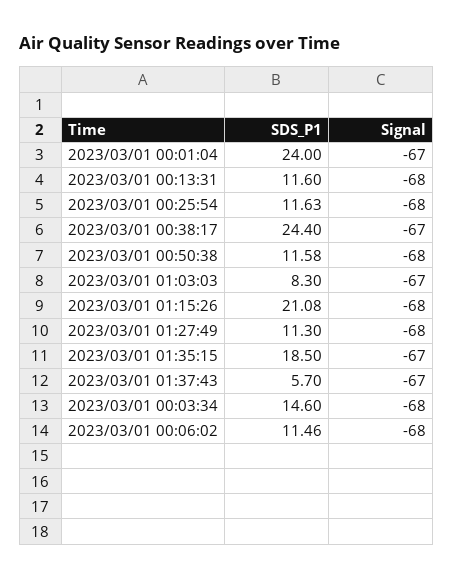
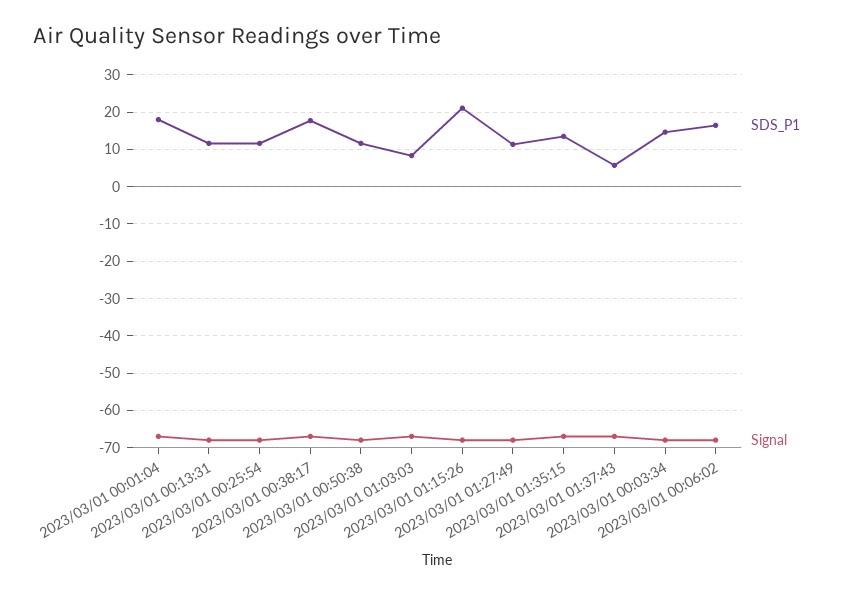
  {
    "SDS_P1": {
-     "2023/03/01 00:01:04": 24,
+     "2023/03/01 00:01:04": 18,
      "2023/03/01 00:13:31": 11.6,
      "2023/03/01 00:25:54": 11.63,
-     "2023/03/01 00:38:17": 24.4,
+     "2023/03/01 00:38:17": 18,
      "2023/03/01 00:50:38": 11.58,
      "2023/03/01 01:03:03": 8.3,
      "2023/03/01 01:15:26": 21.08,
      "2023/03/01 01:27:49": 11.3,
-     "2023/03/01 01:35:15": 18.5,
+     "2023/03/01 01:35:15": 14,
      "2023/03/01 01:37:43": 5.7,
      "2023/03/01 00:03:34": 14.6,
-     "2023/03/01 00:06:02": 11.46
+     "2023/03/01 00:06:02": 16
    },
    "Signal": {
      "2023/03/01 00:01:04": -67,
      "2023/03/01 00:13:31": -68,
      "2023/03/01 00:25:54": -68,
      "2023/03/01 00:38:17": -67,
      "2023/03/01 00:50:38": -68,
      "2023/03/01 01:03:03": -67,
      "2023/03/01 01:15:26": -68,
      "2023/03/01 01:27:49": -68,
      "2023/03/01 01:35:15": -67,
      "2023/03/01 01:37:43": -67,
      "2023/03/01 00:03:34": -68,
      "2023/03/01 00:06:02": -68
    }
  }

